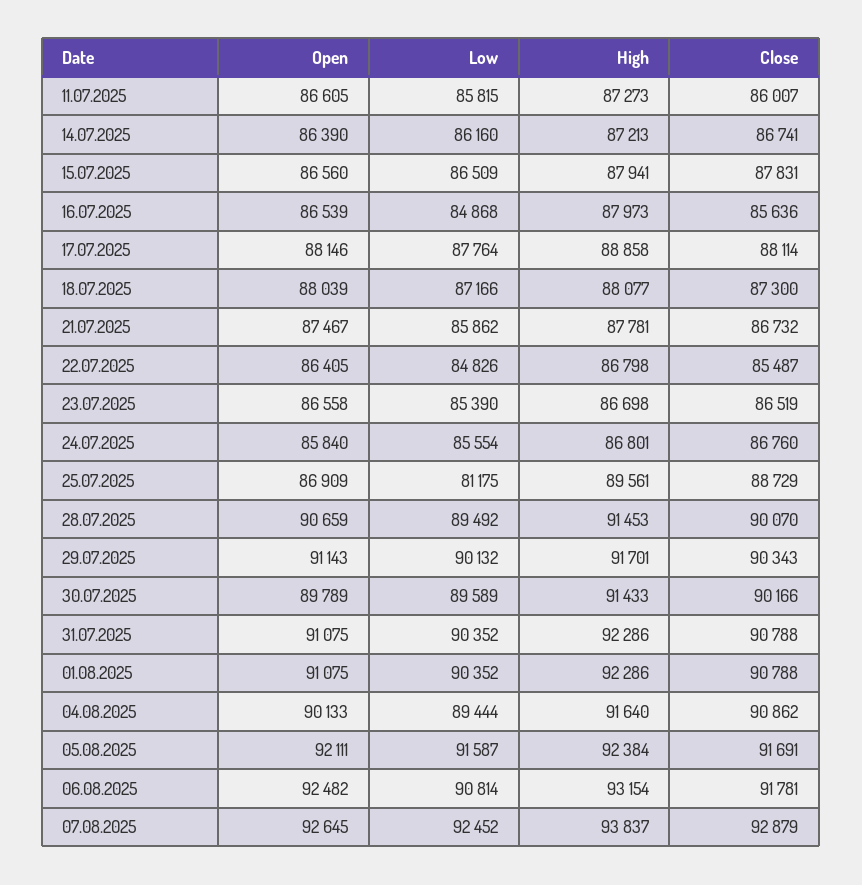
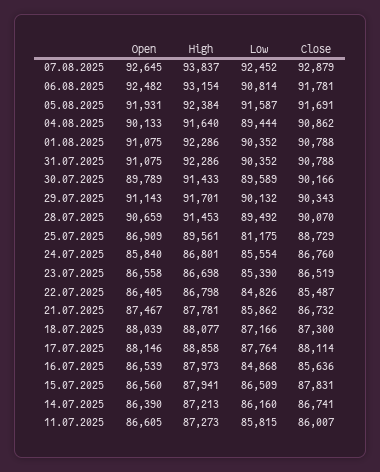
  {
    "Open": {
      "11.07.2025": 86605,
      "14.07.2025": 86390,
      "15.07.2025": 86560,
      "16.07.2025": 86539,
      "17.07.2025": 88146,
      "18.07.2025": 88039,
      "21.07.2025": 87467,
      "22.07.2025": 86405,
      "23.07.2025": 86558,
      "24.07.2025": 85840,
      "25.07.2025": 86909,
      "28.07.2025": 90659,
      "29.07.2025": 91143,
      "30.07.2025": 89789,
      "31.07.2025": 91075,
      "01.08.2025": 91075,
      "04.08.2025": 90133,
-     "05.08.2025": 92111,
+     "05.08.2025": 91931,
      "06.08.2025": 92482,
      "07.08.2025": 92645
    },
    "Low": {
      "11.07.2025": 85815,
      "14.07.2025": 86160,
      "15.07.2025": 86509,
      "16.07.2025": 84868,
      "17.07.2025": 87764,
      "18.07.2025": 87166,
      "21.07.2025": 85862,
      "22.07.2025": 84826,
      "23.07.2025": 85390,
      "24.07.2025": 85554,
      "25.07.2025": 81175,
      "28.07.2025": 89492,
      "29.07.2025": 90132,
      "30.07.2025": 89589,
      "31.07.2025": 90352,
      "01.08.2025": 90352,
      "04.08.2025": 89444,
      "05.08.2025": 91587,
      "06.08.2025": 90814,
      "07.08.2025": 92452
    },
    "High": {
      "11.07.2025": 87273,
      "14.07.2025": 87213,
      "15.07.2025": 87941,
      "16.07.2025": 87973,
      "17.07.2025": 88858,
      "18.07.2025": 88077,
      "21.07.2025": 87781,
      "22.07.2025": 86798,
      "23.07.2025": 86698,
      "24.07.2025": 86801,
      "25.07.2025": 89561,
      "28.07.2025": 91453,
      "29.07.2025": 91701,
      "30.07.2025": 91433,
      "31.07.2025": 92286,
      "01.08.2025": 92286,
      "04.08.2025": 91640,
      "05.08.2025": 92384,
      "06.08.2025": 93154,
      "07.08.2025": 93837
    },
    "Close": {
      "11.07.2025": 86007,
      "14.07.2025": 86741,
      "15.07.2025": 87831,
      "16.07.2025": 85636,
      "17.07.2025": 88114,
      "18.07.2025": 87300,
      "21.07.2025": 86732,
      "22.07.2025": 85487,
      "23.07.2025": 86519,
      "24.07.2025": 86760,
      "25.07.2025": 88729,
      "28.07.2025": 90070,
      "29.07.2025": 90343,
      "30.07.2025": 90166,
      "31.07.2025": 90788,
      "01.08.2025": 90788,
      "04.08.2025": 90862,
      "05.08.2025": 91691,
      "06.08.2025": 91781,
      "07.08.2025": 92879
    }
  }

